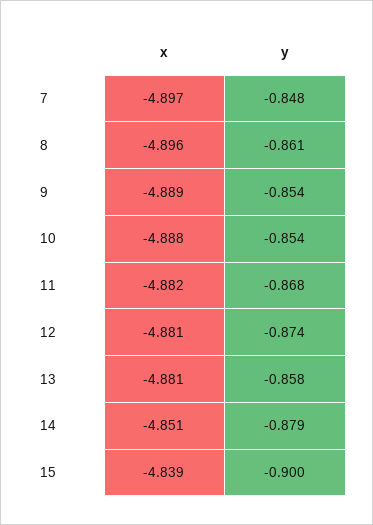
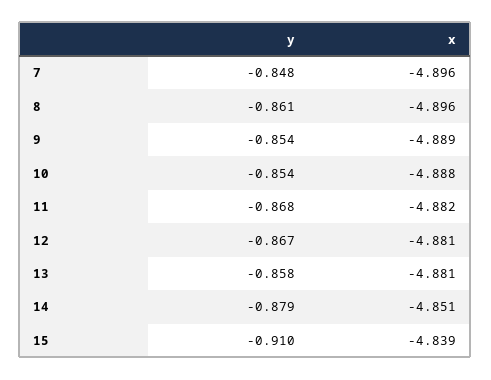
  {
    "x": {
-     "7": -4.897,
+     "7": -4.896,
      "8": -4.896,
      "9": -4.889,
      "10": -4.888,
      "11": -4.882,
      "12": -4.881,
      "13": -4.881,
      "14": -4.851,
      "15": -4.839
    },
    "y": {
      "7": -0.848,
      "8": -0.861,
      "9": -0.854,
      "10": -0.854,
      "11": -0.868,
-     "12": -0.874,
+     "12": -0.867,
      "13": -0.858,
      "14": -0.879,
-     "15": -0.9
+     "15": -0.91
    }
  }

